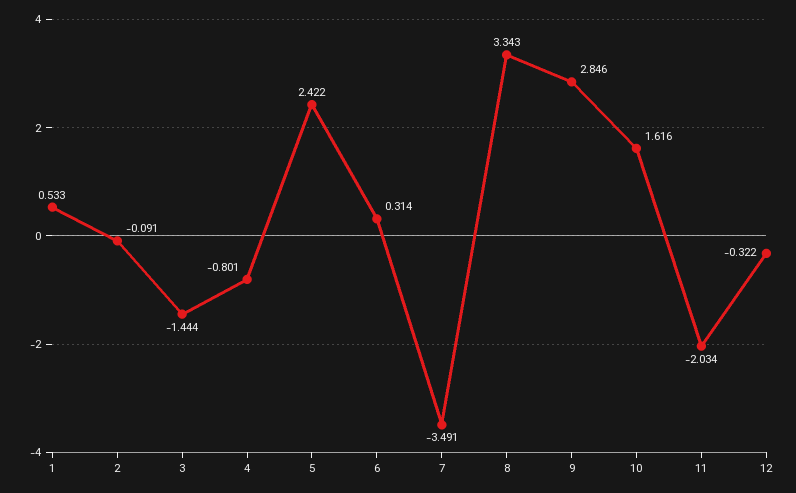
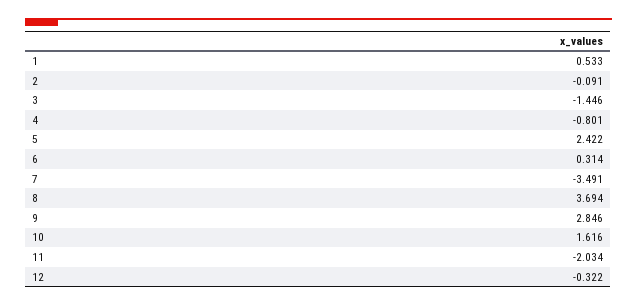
  {
    "1": 0.533,
    "2": -0.091,
-   "3": -1.444,
+   "3": -1.446,
    "4": -0.801,
    "5": 2.422,
    "6": 0.314,
    "7": -3.491,
-   "8": 3.343,
+   "8": 3.694,
    "9": 2.846,
    "10": 1.616,
    "11": -2.034,
    "12": -0.322
  }

